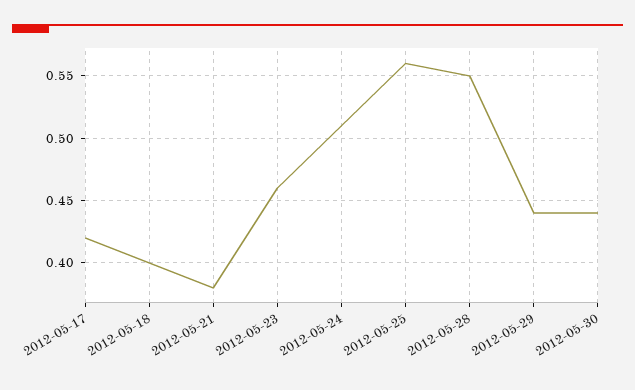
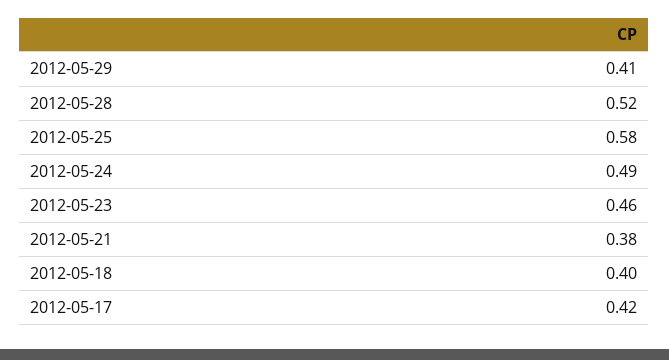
  {
    "2012-05-17": 0.42,
    "2012-05-18": 0.4,
    "2012-05-21": 0.38,
    "2012-05-23": 0.46,
-   "2012-05-24": 0.51,
+   "2012-05-24": 0.49,
-   "2012-05-25": 0.56,
+   "2012-05-25": 0.58,
-   "2012-05-28": 0.55,
+   "2012-05-28": 0.52,
-   "2012-05-29": 0.44,
+   "2012-05-29": 0.41
-   "2012-05-30": 0.44
  }

